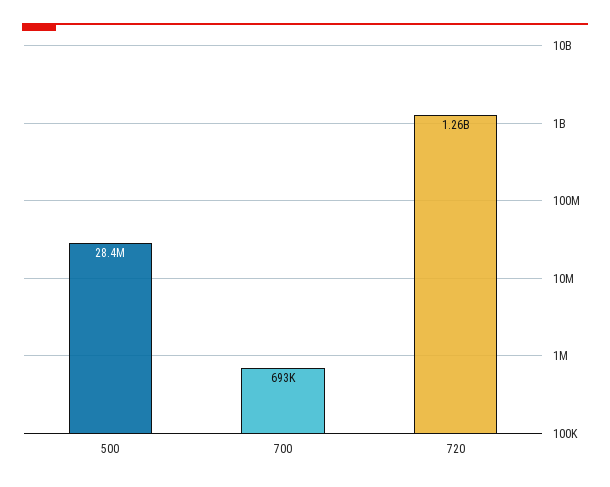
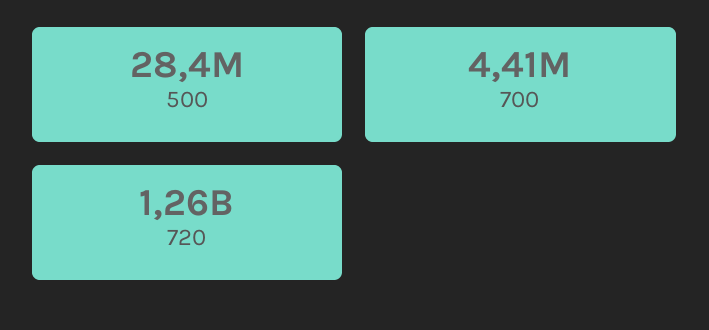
  {
    "500": 28400000,
-   "700": 693000,
+   "700": 4410000,
    "720": 1260000000
  }

